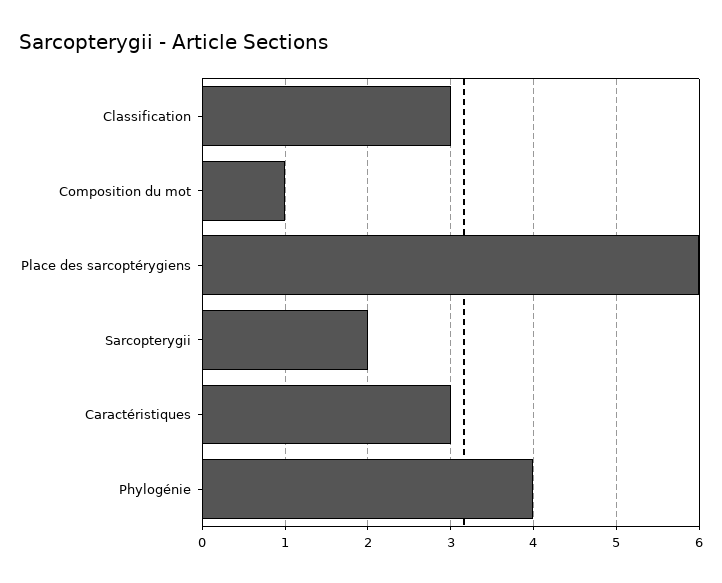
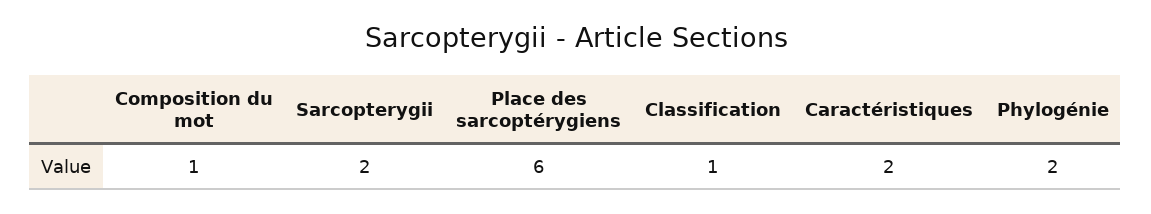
  {
-   "Classification": 3,
+   "Classification": 1,
    "Composition du mot": 1,
    "Place des sarcoptérygiens": 6,
    "Sarcopterygii": 2,
-   "Caractéristiques": 3,
+   "Caractéristiques": 2,
-   "Phylogénie": 4
+   "Phylogénie": 2
  }

